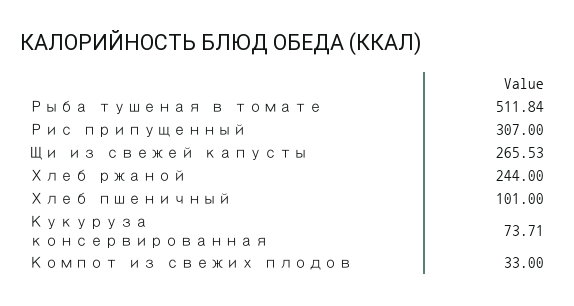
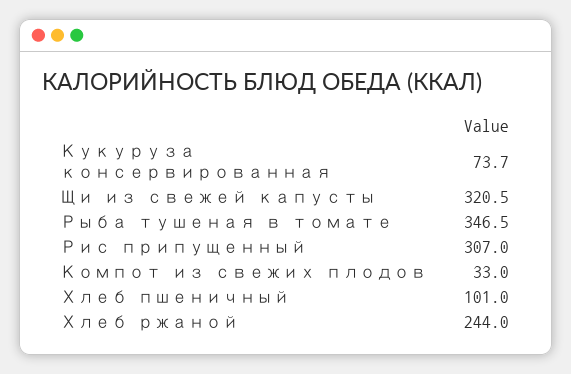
  {
-   "Рыба тушеная в томате": 511.84,
+   "Рыба тушеная в томате": 346.5,
    "Рис припущенный": 307,
-   "Щи из свежей капусты": 265.53,
+   "Щи из свежей капусты": 320.5,
    "Хлеб ржаной": 244,
    "Хлеб пшеничный": 101,
    "Кукуруза консервированная": 73.71,
    "Компот из свежих плодов": 33
  }

